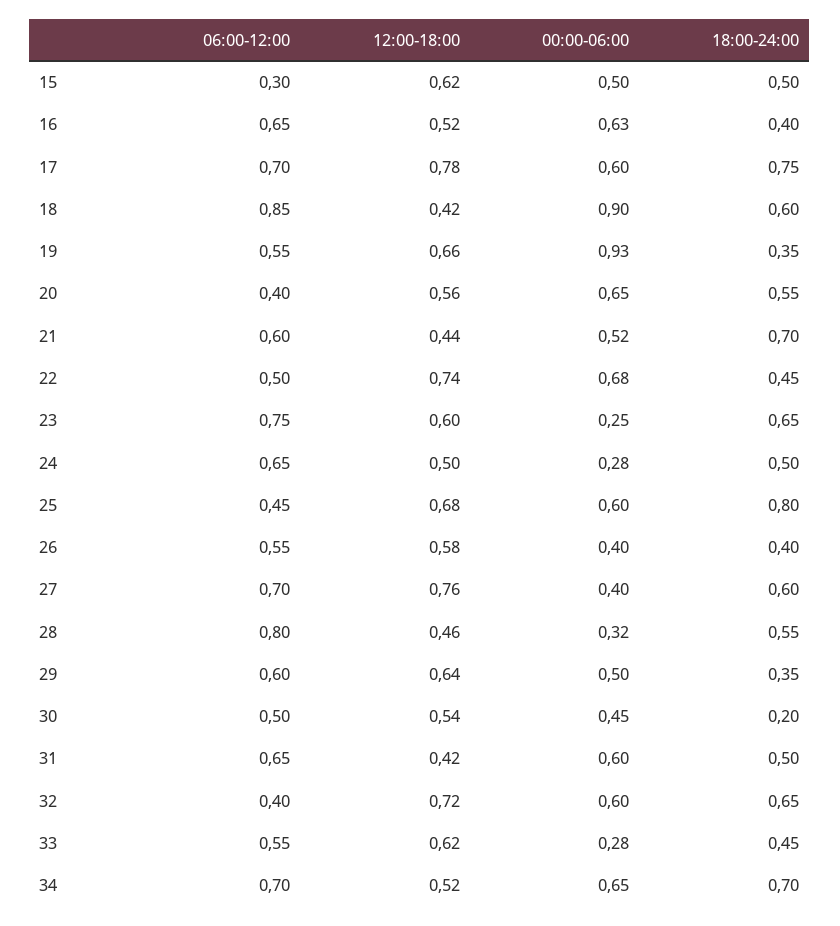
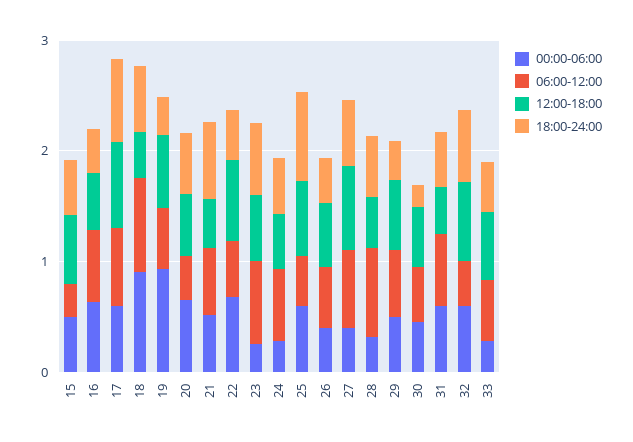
  {
    "06:00-12:00": {
      "15": 0.3,
      "16": 0.65,
      "17": 0.7,
      "18": 0.85,
      "19": 0.55,
      "20": 0.4,
      "21": 0.6,
      "22": 0.5,
      "23": 0.75,
      "24": 0.65,
      "25": 0.45,
      "26": 0.55,
      "27": 0.7,
      "28": 0.8,
      "29": 0.6,
      "30": 0.5,
      "31": 0.65,
      "32": 0.4,
-     "33": 0.55,
+     "33": 0.55
-     "34": 0.7
    },
    "12:00-18:00": {
      "15": 0.62,
      "16": 0.52,
      "17": 0.78,
      "18": 0.42,
      "19": 0.66,
      "20": 0.56,
      "21": 0.44,
      "22": 0.74,
      "23": 0.6,
      "24": 0.5,
      "25": 0.68,
      "26": 0.58,
      "27": 0.76,
      "28": 0.46,
      "29": 0.64,
      "30": 0.54,
      "31": 0.42,
      "32": 0.72,
-     "33": 0.62,
+     "33": 0.62
-     "34": 0.52
    },
    "00:00-06:00": {
      "15": 0.5,
      "16": 0.63,
      "17": 0.6,
      "18": 0.9,
      "19": 0.93,
      "20": 0.65,
      "21": 0.52,
      "22": 0.68,
      "23": 0.25,
      "24": 0.28,
      "25": 0.6,
      "26": 0.4,
      "27": 0.4,
      "28": 0.32,
      "29": 0.5,
      "30": 0.45,
      "31": 0.6,
      "32": 0.6,
-     "33": 0.28,
+     "33": 0.28
-     "34": 0.65
    },
    "18:00-24:00": {
      "15": 0.5,
      "16": 0.4,
      "17": 0.75,
      "18": 0.6,
      "19": 0.35,
      "20": 0.55,
      "21": 0.7,
      "22": 0.45,
      "23": 0.65,
      "24": 0.5,
      "25": 0.8,
      "26": 0.4,
      "27": 0.6,
      "28": 0.55,
      "29": 0.35,
      "30": 0.2,
      "31": 0.5,
      "32": 0.65,
-     "33": 0.45,
+     "33": 0.45
-     "34": 0.7
    }
  }

